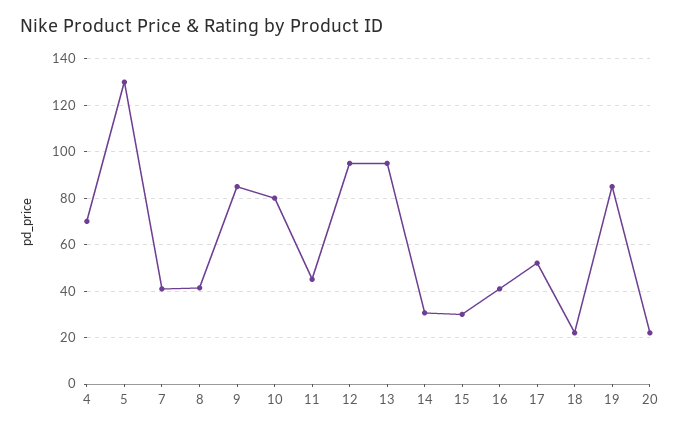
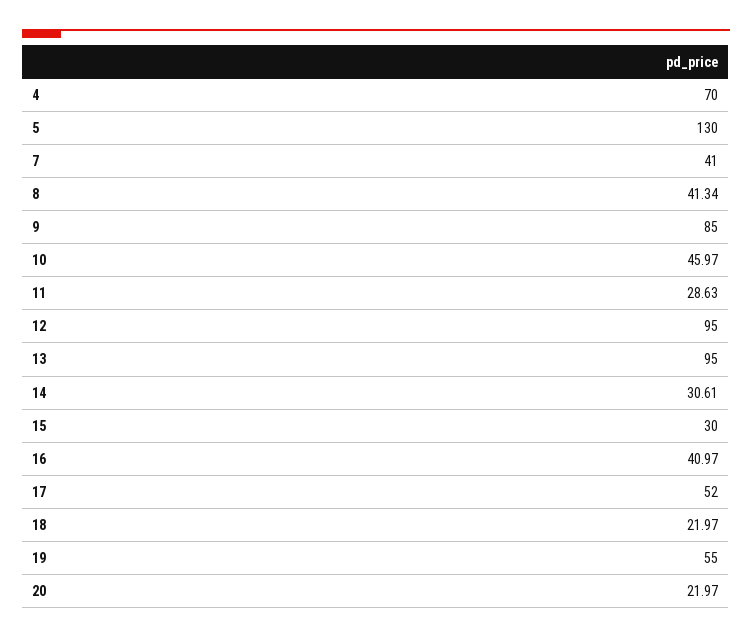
  {
    "4": 70,
    "5": 130,
    "7": 41,
    "8": 41.34,
    "9": 85,
-   "10": 80,
+   "10": 45.97,
-   "11": 45,
+   "11": 28.63,
    "12": 95,
    "13": 95,
    "14": 30.61,
    "15": 30,
    "16": 40.97,
    "17": 52,
    "18": 21.97,
-   "19": 85,
+   "19": 55,
    "20": 21.97
  }

